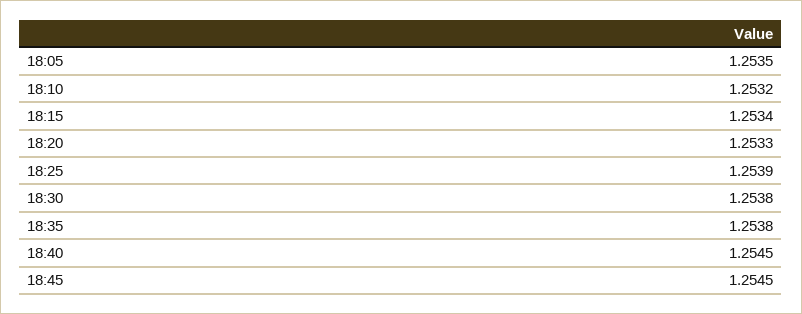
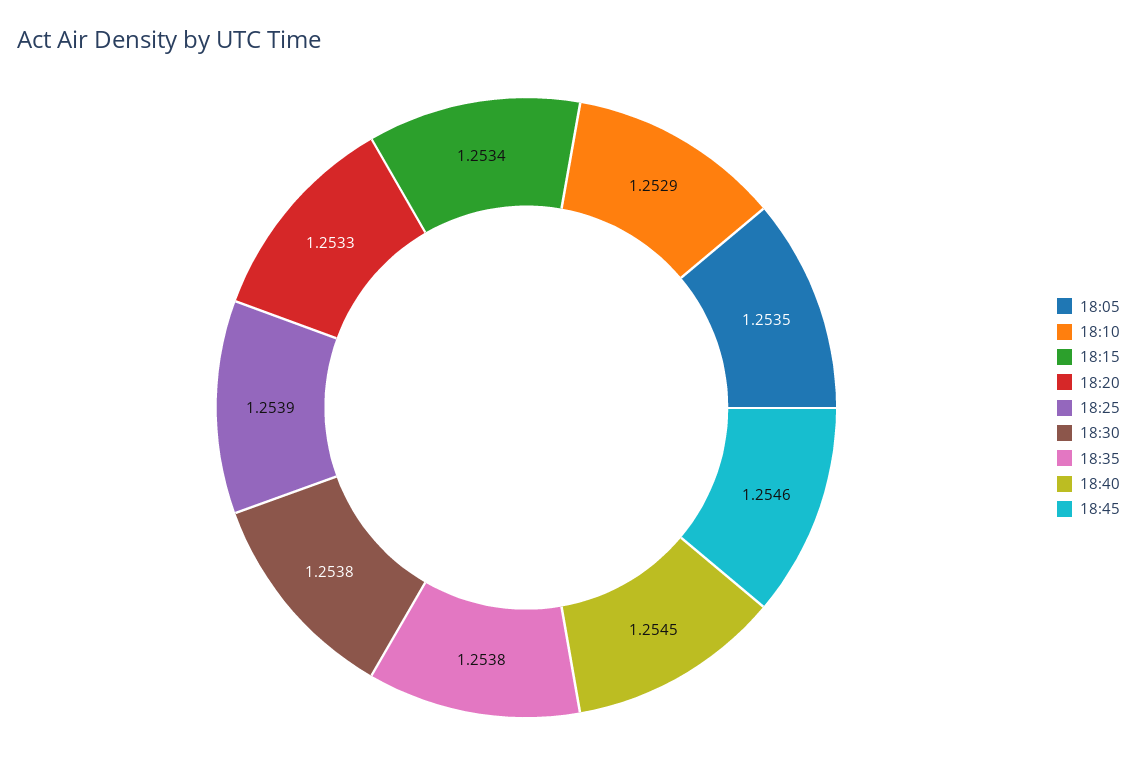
  {
    "18:05": 1.2535,
-   "18:10": 1.2532,
+   "18:10": 1.2529,
    "18:15": 1.2534,
    "18:20": 1.2533,
    "18:25": 1.2539,
    "18:30": 1.2538,
    "18:35": 1.2538,
    "18:40": 1.2545,
-   "18:45": 1.2545
+   "18:45": 1.2546
  }

